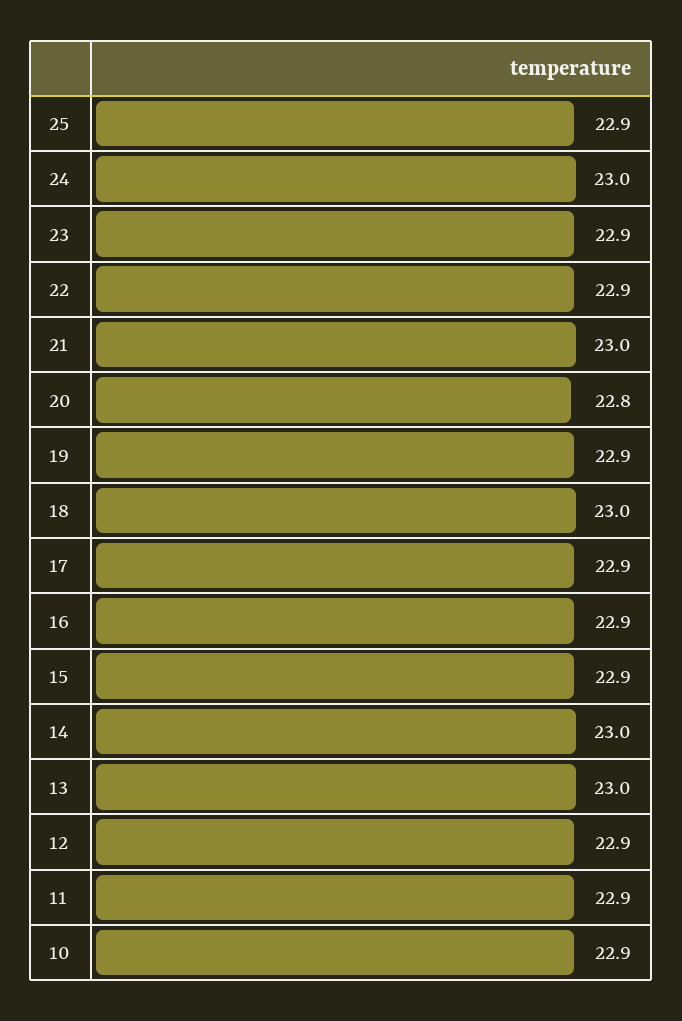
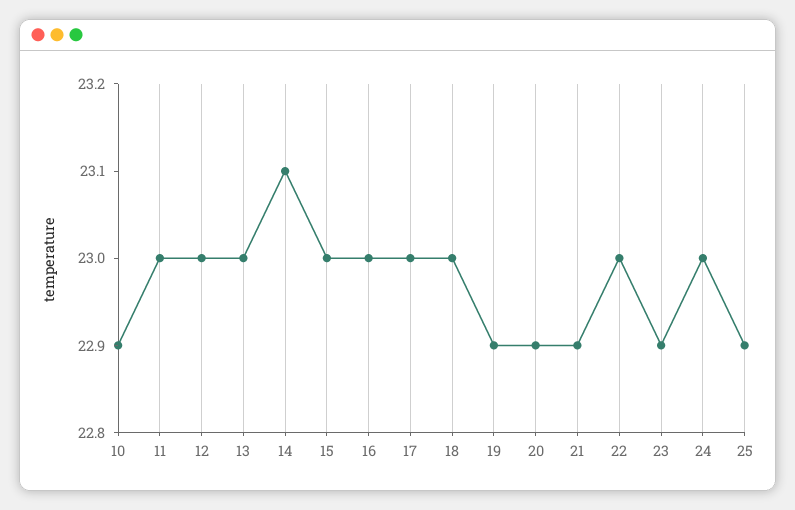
  {
    "25": 22.9,
    "24": 23,
    "23": 22.9,
-   "22": 22.9,
+   "22": 23,
-   "21": 23,
+   "21": 22.9,
-   "20": 22.8,
+   "20": 22.9,
    "19": 22.9,
    "18": 23,
-   "17": 22.9,
+   "17": 23,
-   "16": 22.9,
+   "16": 23,
-   "15": 22.9,
+   "15": 23,
-   "14": 23,
+   "14": 23.1,
    "13": 23,
-   "12": 22.9,
+   "12": 23,
-   "11": 22.9,
+   "11": 23,
    "10": 22.9
  }

